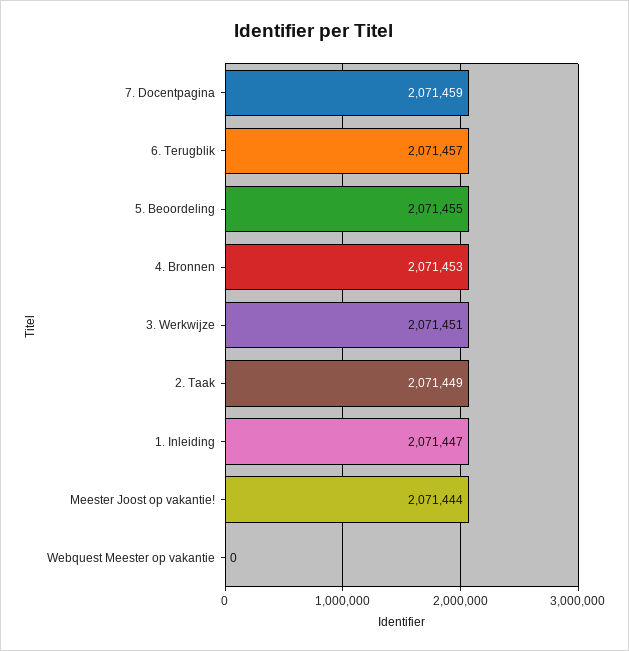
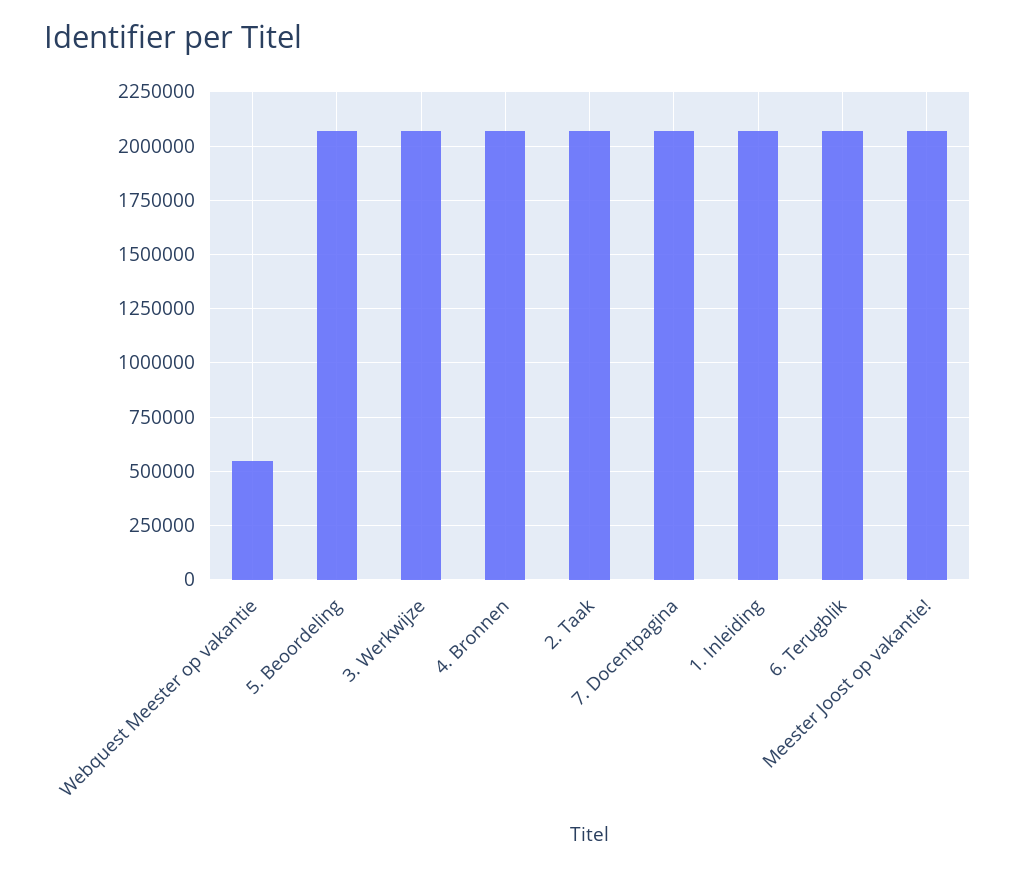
  {
    "7. Docentpagina": 2071459,
    "6. Terugblik": 2071457,
    "5. Beoordeling": 2071455,
    "4. Bronnen": 2071453,
    "3. Werkwijze": 2071451,
    "2. Taak": 2071449,
    "1. Inleiding": 2071447,
    "Meester Joost op vakantie!": 2071444,
-   "Webquest Meester op vakantie": 0
+   "Webquest Meester op vakantie": 550000
  }

